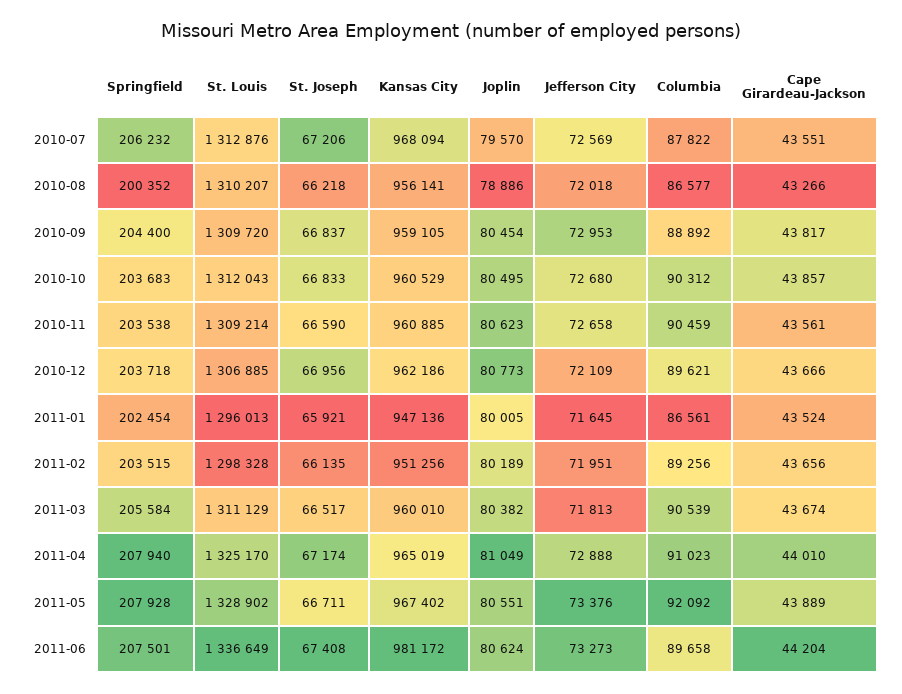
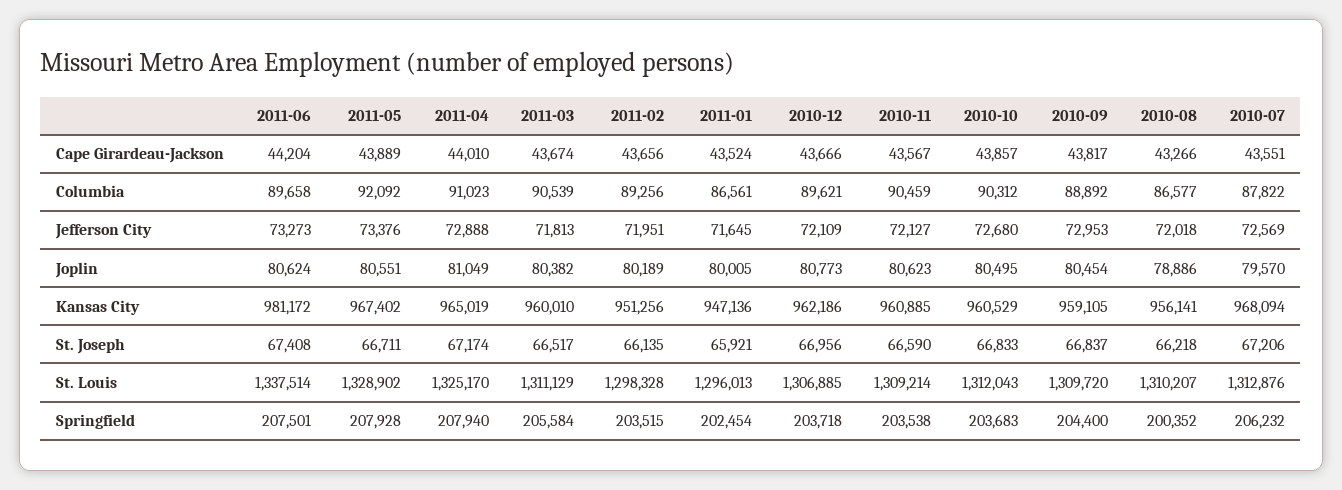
  {
    "Springfield": {
      "2010-07": 206232,
      "2010-08": 200352,
      "2010-09": 204400,
      "2010-10": 203683,
      "2010-11": 203538,
      "2010-12": 203718,
      "2011-01": 202454,
      "2011-02": 203515,
      "2011-03": 205584,
      "2011-04": 207940,
      "2011-05": 207928,
      "2011-06": 207501
    },
    "St. Louis": {
      "2010-07": 1312876,
      "2010-08": 1310207,
      "2010-09": 1309720,
      "2010-10": 1312043,
      "2010-11": 1309214,
      "2010-12": 1306885,
      "2011-01": 1296013,
      "2011-02": 1298328,
      "2011-03": 1311129,
      "2011-04": 1325170,
      "2011-05": 1328902,
-     "2011-06": 1336649
+     "2011-06": 1337514
    },
    "St. Joseph": {
      "2010-07": 67206,
      "2010-08": 66218,
      "2010-09": 66837,
      "2010-10": 66833,
      "2010-11": 66590,
      "2010-12": 66956,
      "2011-01": 65921,
      "2011-02": 66135,
      "2011-03": 66517,
      "2011-04": 67174,
      "2011-05": 66711,
      "2011-06": 67408
    },
    "Kansas City": {
      "2010-07": 968094,
      "2010-08": 956141,
      "2010-09": 959105,
      "2010-10": 960529,
      "2010-11": 960885,
      "2010-12": 962186,
      "2011-01": 947136,
      "2011-02": 951256,
      "2011-03": 960010,
      "2011-04": 965019,
      "2011-05": 967402,
      "2011-06": 981172
    },
    "Joplin": {
      "2010-07": 79570,
      "2010-08": 78886,
      "2010-09": 80454,
      "2010-10": 80495,
      "2010-11": 80623,
      "2010-12": 80773,
      "2011-01": 80005,
      "2011-02": 80189,
      "2011-03": 80382,
      "2011-04": 81049,
      "2011-05": 80551,
      "2011-06": 80624
    },
    "Jefferson City": {
      "2010-07": 72569,
      "2010-08": 72018,
      "2010-09": 72953,
      "2010-10": 72680,
-     "2010-11": 72658,
+     "2010-11": 72127,
      "2010-12": 72109,
      "2011-01": 71645,
      "2011-02": 71951,
      "2011-03": 71813,
      "2011-04": 72888,
      "2011-05": 73376,
      "2011-06": 73273
    },
    "Columbia": {
      "2010-07": 87822,
      "2010-08": 86577,
      "2010-09": 88892,
      "2010-10": 90312,
      "2010-11": 90459,
      "2010-12": 89621,
      "2011-01": 86561,
      "2011-02": 89256,
      "2011-03": 90539,
      "2011-04": 91023,
      "2011-05": 92092,
      "2011-06": 89658
    },
    "Cape Girardeau-Jackson": {
      "2010-07": 43551,
      "2010-08": 43266,
      "2010-09": 43817,
      "2010-10": 43857,
-     "2010-11": 43561,
+     "2010-11": 43567,
      "2010-12": 43666,
      "2011-01": 43524,
      "2011-02": 43656,
      "2011-03": 43674,
      "2011-04": 44010,
      "2011-05": 43889,
      "2011-06": 44204
    }
  }

